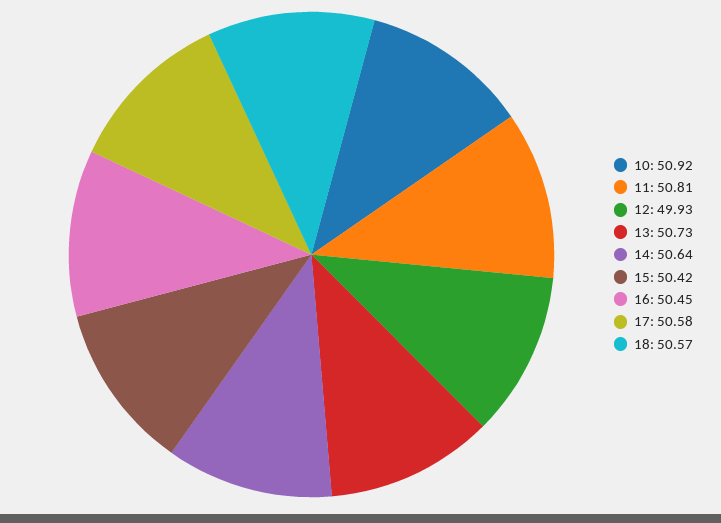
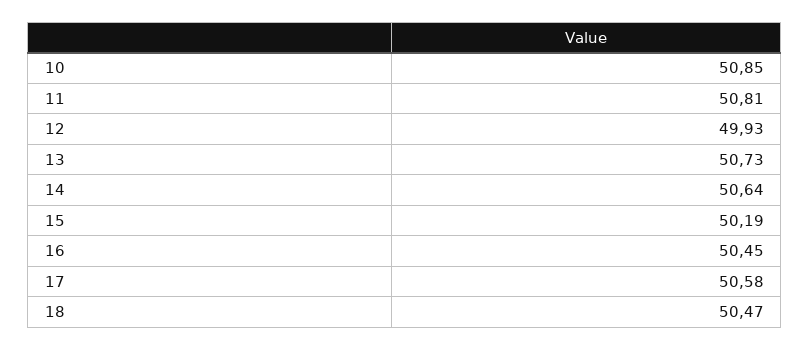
  {
-   "10": 50.92,
+   "10": 50.85,
    "11": 50.81,
    "12": 49.93,
    "13": 50.73,
    "14": 50.64,
-   "15": 50.42,
+   "15": 50.19,
    "16": 50.45,
    "17": 50.58,
-   "18": 50.57
+   "18": 50.47
  }

